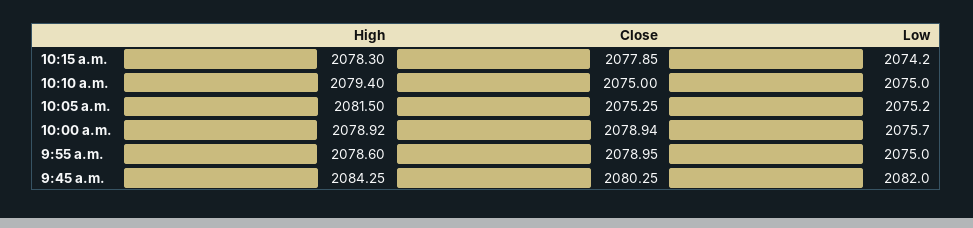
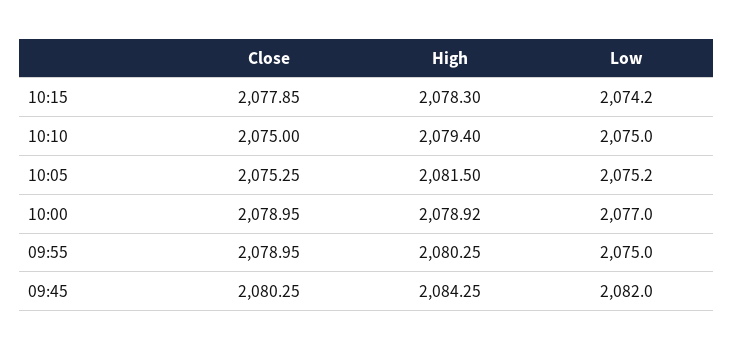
  {
    "High": {
      "10:15 a.m.": 2078.3,
      "10:10 a.m.": 2079.4,
      "10:05 a.m.": 2081.5,
      "10:00 a.m.": 2078.92,
-     "9:55 a.m.": 2078.6,
+     "9:55 a.m.": 2080.25,
      "9:45 a.m.": 2084.25
    },
    "Close": {
      "10:15 a.m.": 2077.85,
      "10:10 a.m.": 2075,
      "10:05 a.m.": 2075.25,
-     "10:00 a.m.": 2078.94,
+     "10:00 a.m.": 2078.95,
      "9:55 a.m.": 2078.95,
      "9:45 a.m.": 2080.25
    },
    "Low": {
      "10:15 a.m.": 2074.2,
      "10:10 a.m.": 2075,
      "10:05 a.m.": 2075.2,
-     "10:00 a.m.": 2075.7,
+     "10:00 a.m.": 2077,
      "9:55 a.m.": 2075,
      "9:45 a.m.": 2082
    }
  }

